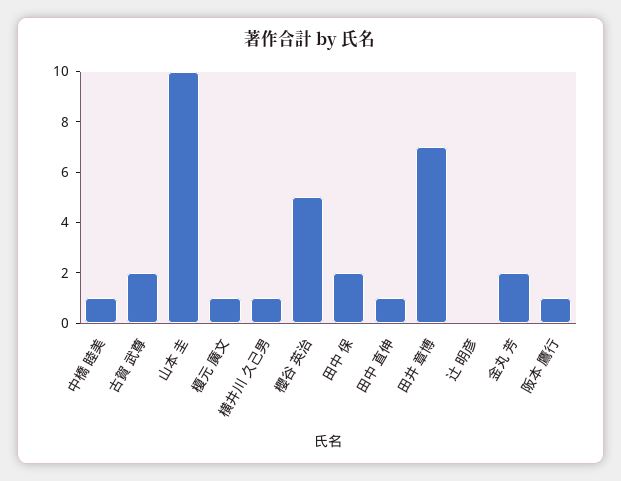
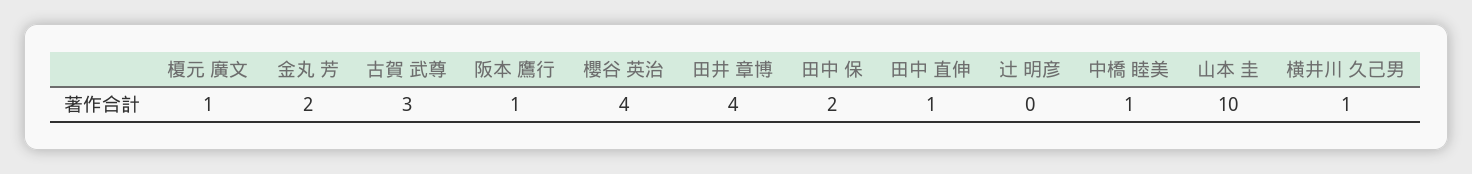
  {
    "中橋 睦美": 1,
-   "古賀 武尊": 2,
+   "古賀 武尊": 3,
    "山本 圭": 10,
    "榎元 廣文": 1,
    "横井川 久己男": 1,
-   "櫻谷 英治": 5,
+   "櫻谷 英治": 4,
    "田中 保": 2,
    "田中 直伸": 1,
-   "田井 章博": 7,
+   "田井 章博": 4,
    "辻 明彦": 0,
    "金丸 芳": 2,
    "阪本 鷹行": 1
  }

